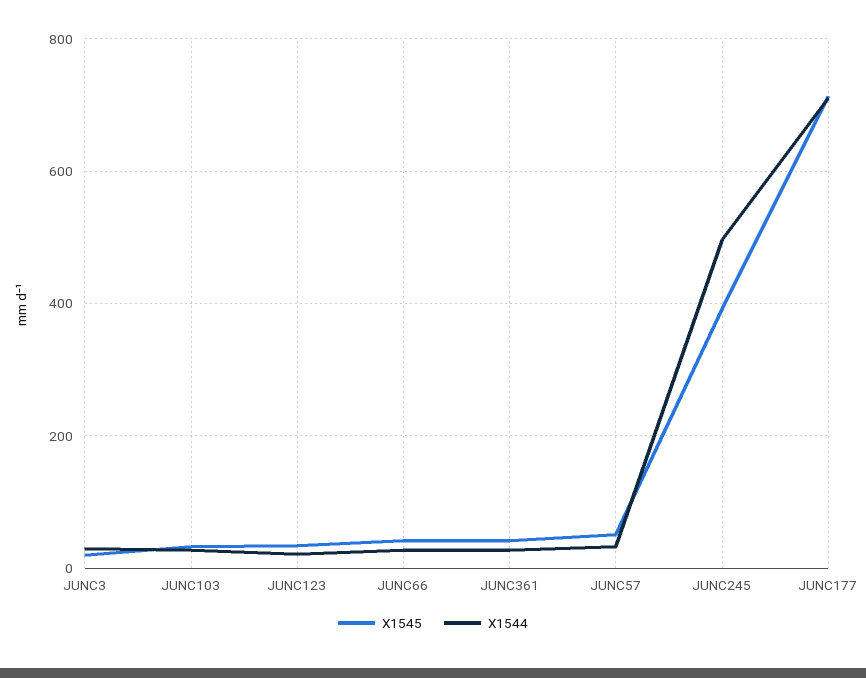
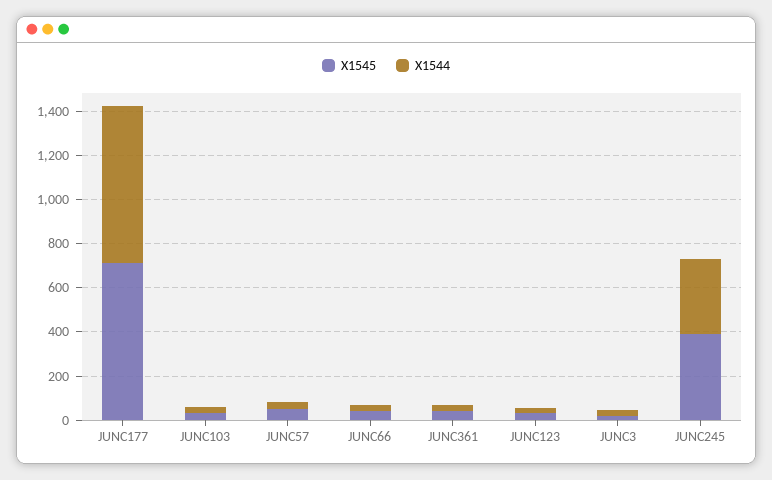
  {
    "X1545": {
      "JUNC3": 20,
      "JUNC103": 40,
      "JUNC123": 40,
      "JUNC66": 40,
      "JUNC361": 40,
      "JUNC57": 60,
      "JUNC245": 400,
      "JUNC177": 720
    },
    "X1544": {
      "JUNC3": 20,
      "JUNC103": 20,
      "JUNC123": 20,
      "JUNC66": 20,
      "JUNC361": 20,
      "JUNC57": 40,
-     "JUNC245": 500,
+     "JUNC245": 350,
      "JUNC177": 720
    }
  }

